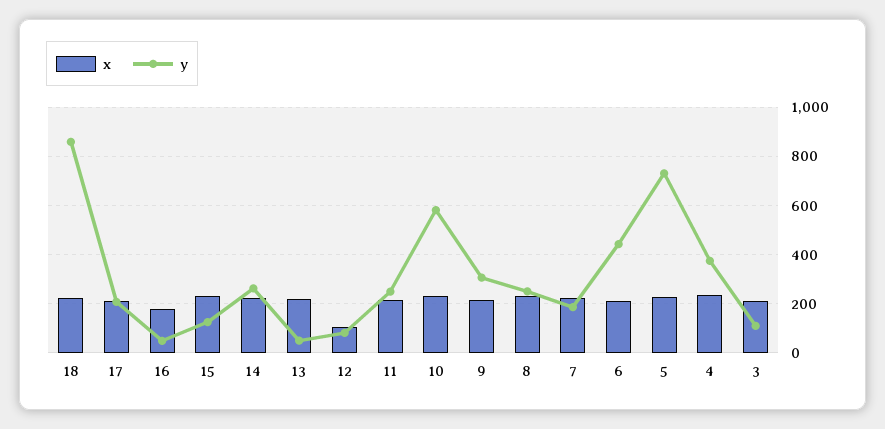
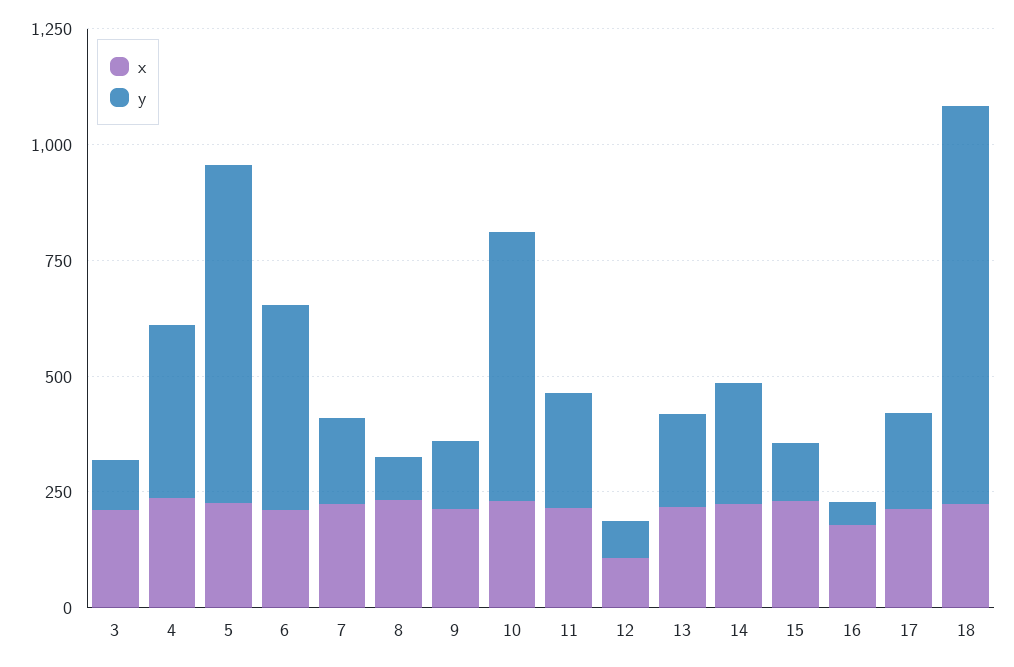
  {
    "x": {
      "18": 225,
      "17": 225,
      "16": 175,
      "15": 225,
      "14": 225,
      "13": 225,
      "12": 100,
      "11": 225,
      "10": 225,
      "9": 225,
      "8": 225,
      "7": 225,
      "6": 200,
      "5": 225,
      "4": 225,
      "3": 200
    },
    "y": {
      "18": 850,
      "17": 200,
      "16": 50,
      "15": 125,
      "14": 250,
-     "13": 50,
+     "13": 200,
      "12": 75,
      "11": 250,
      "10": 575,
-     "9": 300,
+     "9": 150,
-     "8": 250,
+     "8": 100,
      "7": 175,
      "6": 450,
      "5": 725,
      "4": 375,
      "3": 100
    }
  }

